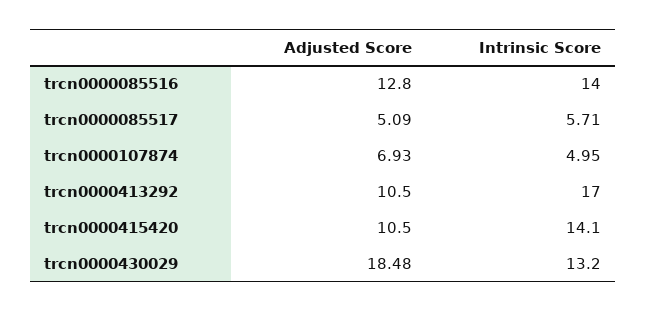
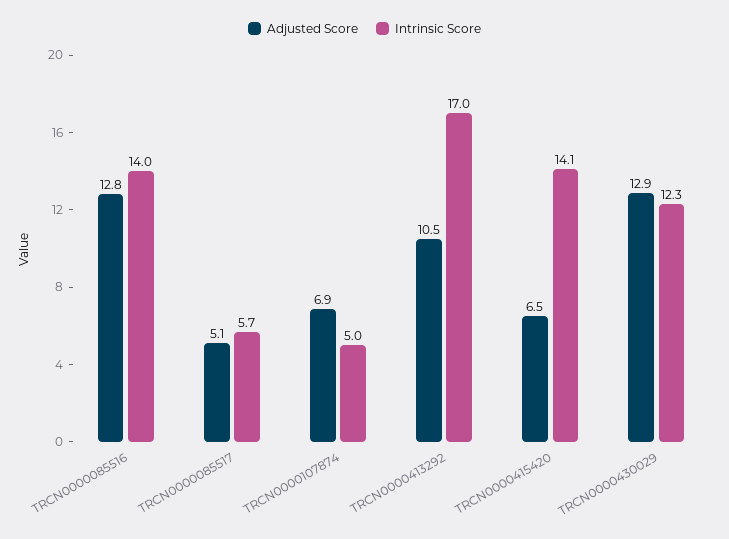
  {
    "Adjusted Score": {
      "trcn0000085516": 12.8,
      "trcn0000085517": 5.09,
      "trcn0000107874": 6.93,
      "trcn0000413292": 10.5,
-     "trcn0000415420": 10.5,
+     "trcn0000415420": 6.5,
-     "trcn0000430029": 18.48
+     "trcn0000430029": 12.9
    },
    "Intrinsic Score": {
      "trcn0000085516": 14,
      "trcn0000085517": 5.71,
      "trcn0000107874": 4.95,
      "trcn0000413292": 17,
      "trcn0000415420": 14.1,
-     "trcn0000430029": 13.2
+     "trcn0000430029": 12.3
    }
  }

